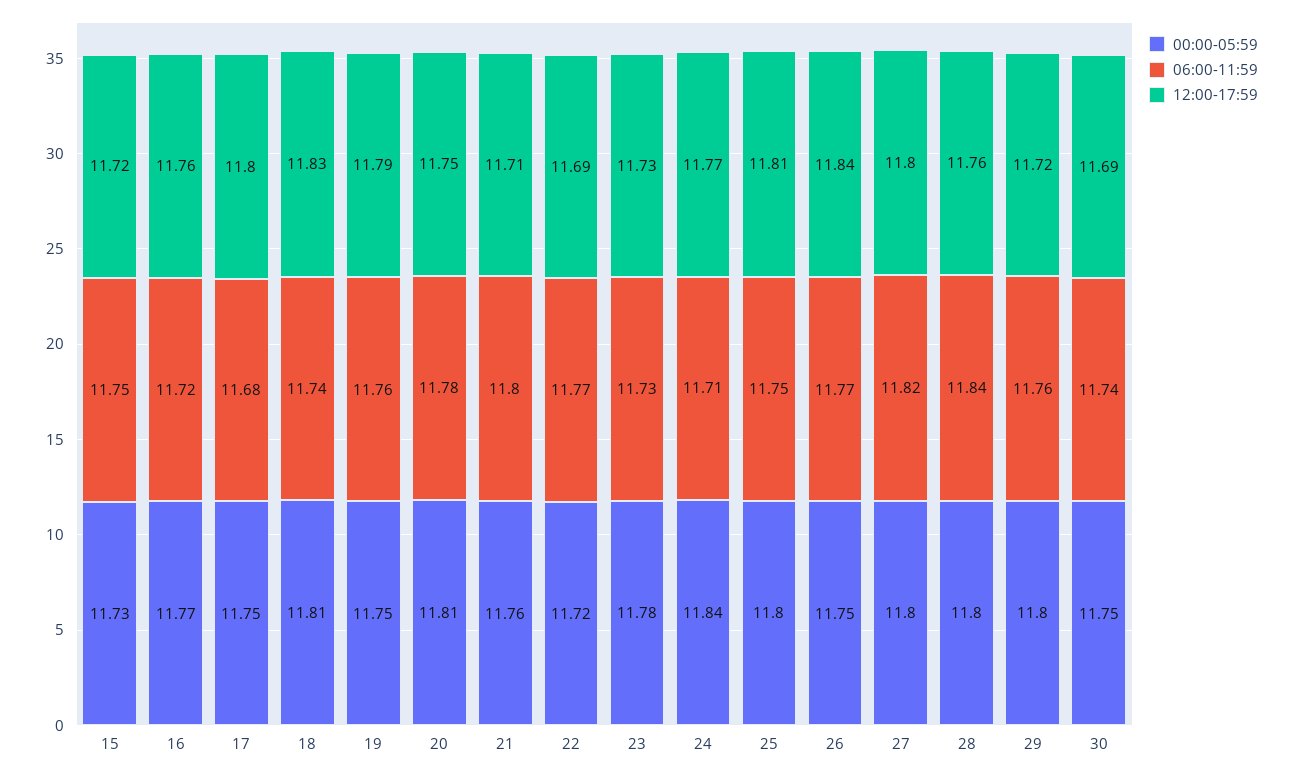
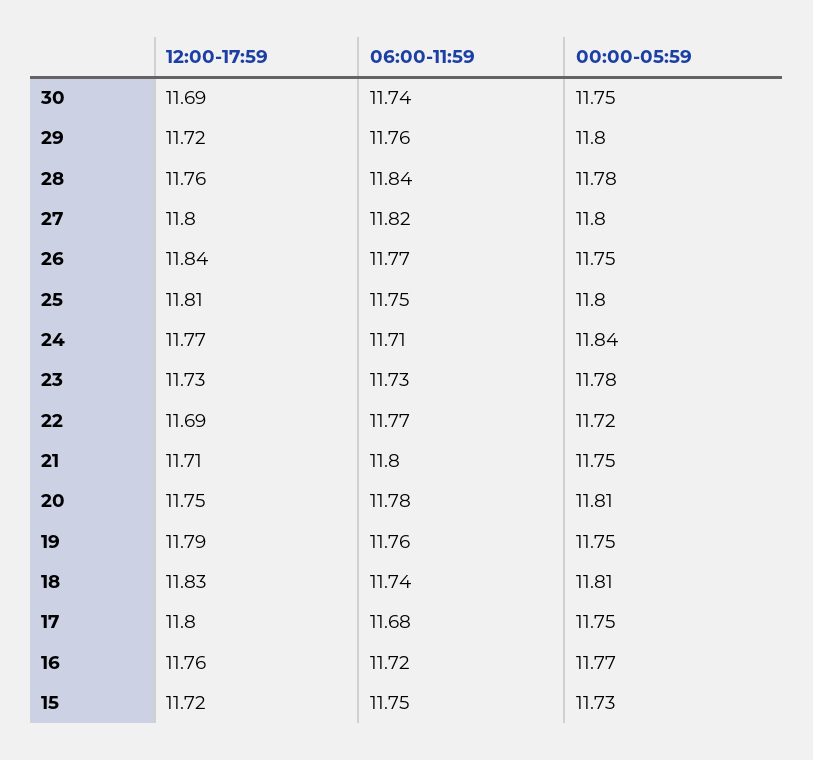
  {
    "00:00-05:59": {
      "15": 11.73,
      "16": 11.77,
      "17": 11.75,
      "18": 11.81,
      "19": 11.75,
      "20": 11.81,
-     "21": 11.76,
+     "21": 11.75,
      "22": 11.72,
      "23": 11.78,
      "24": 11.84,
      "25": 11.8,
      "26": 11.75,
      "27": 11.8,
-     "28": 11.8,
+     "28": 11.78,
      "29": 11.8,
      "30": 11.75
    },
    "06:00-11:59": {
      "15": 11.75,
      "16": 11.72,
      "17": 11.68,
      "18": 11.74,
      "19": 11.76,
      "20": 11.78,
      "21": 11.8,
      "22": 11.77,
      "23": 11.73,
      "24": 11.71,
      "25": 11.75,
      "26": 11.77,
      "27": 11.82,
      "28": 11.84,
      "29": 11.76,
      "30": 11.74
    },
    "12:00-17:59": {
      "15": 11.72,
      "16": 11.76,
      "17": 11.8,
      "18": 11.83,
      "19": 11.79,
      "20": 11.75,
      "21": 11.71,
      "22": 11.69,
      "23": 11.73,
      "24": 11.77,
      "25": 11.81,
      "26": 11.84,
      "27": 11.8,
      "28": 11.76,
      "29": 11.72,
      "30": 11.69
    }
  }

